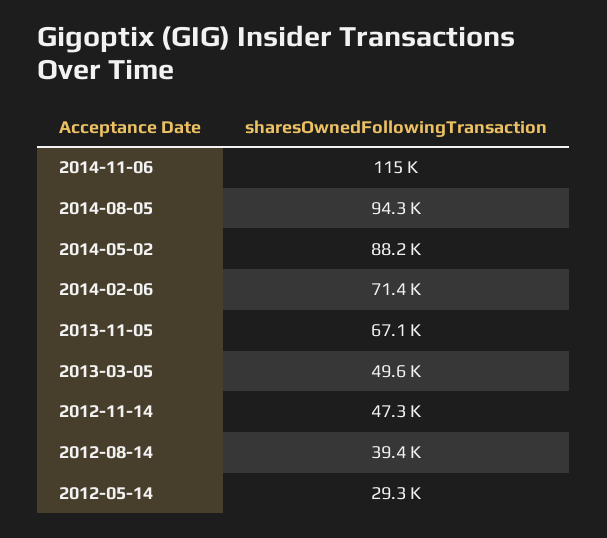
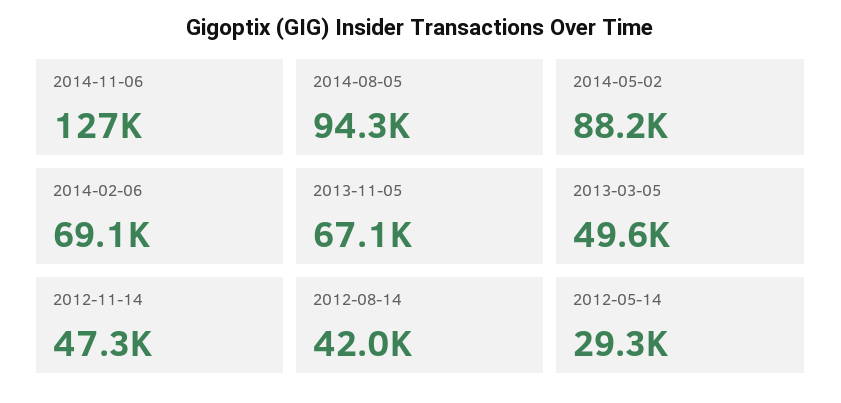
  {
-   "2014-11-06": 115000,
+   "2014-11-06": 127000,
    "2014-08-05": 94300,
    "2014-05-02": 88200,
-   "2014-02-06": 71400,
+   "2014-02-06": 69100,
    "2013-11-05": 67100,
    "2013-03-05": 49600,
    "2012-11-14": 47300,
-   "2012-08-14": 39400,
+   "2012-08-14": 42000,
    "2012-05-14": 29300
  }

